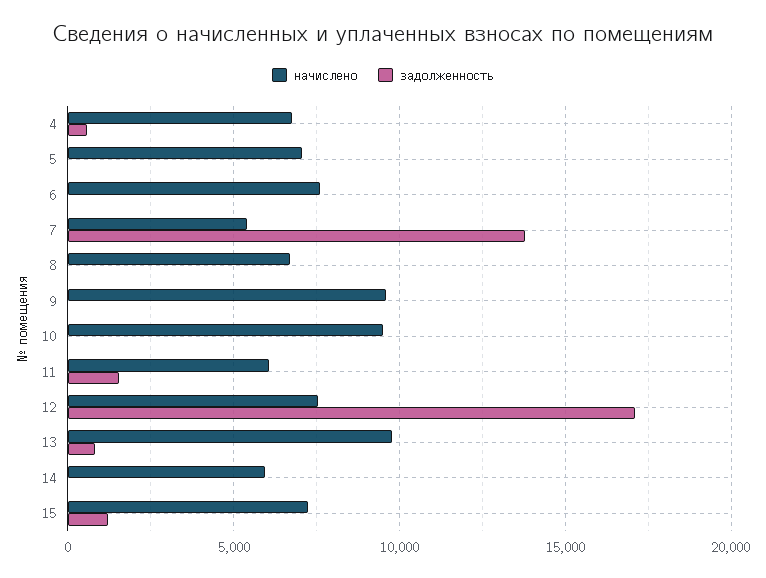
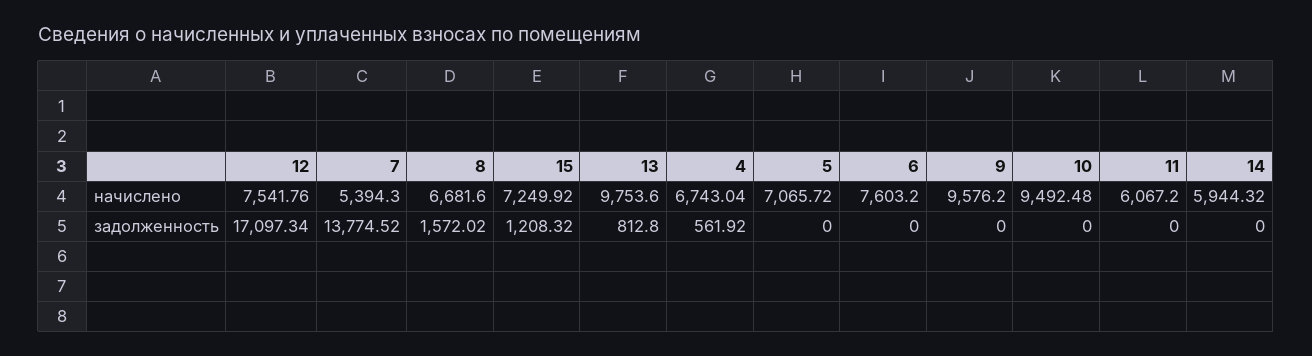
  {
    "начислено": {
      "4": 6743.04,
      "5": 7065.72,
      "6": 7603.2,
      "7": 5394.3,
      "8": 6681.6,
      "9": 9576.2,
      "10": 9492.48,
      "11": 6067.2,
      "12": 7541.76,
      "13": 9753.6,
      "14": 5944.32,
      "15": 7249.92
    },
    "задолженность": {
      "4": 561.92,
      "5": 0,
      "6": 0,
      "7": 13774.52,
-     "8": 0,
+     "8": 1572.02,
      "9": 0,
      "10": 0,
-     "11": 1500,
+     "11": 0,
      "12": 17097.34,
      "13": 812.8,
      "14": 0,
      "15": 1208.32
    }
  }

